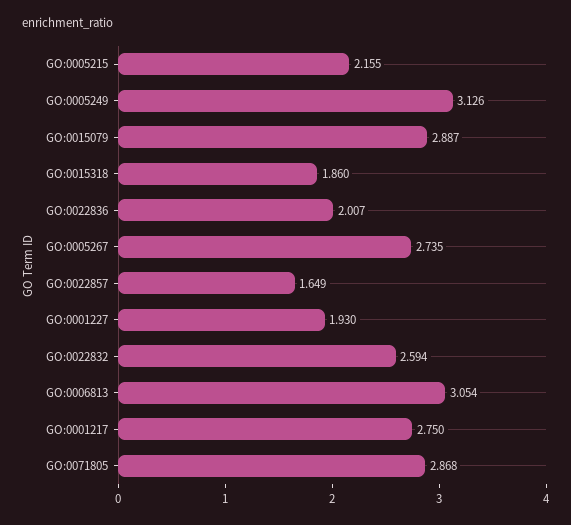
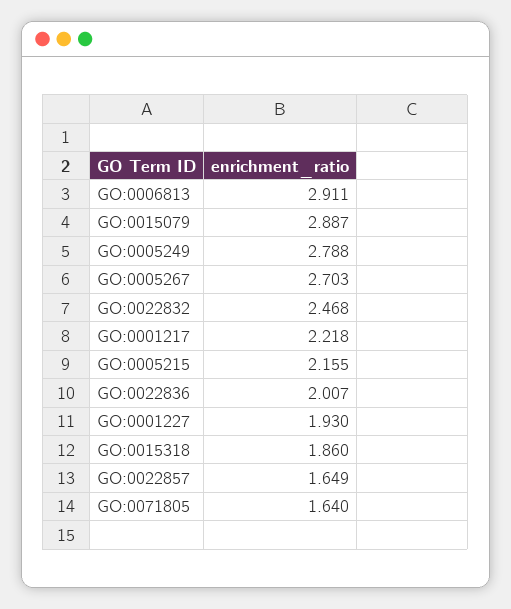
  {
    "GO:0005215": 2.155,
-   "GO:0005249": 3.126,
+   "GO:0005249": 2.788,
    "GO:0015079": 2.887,
    "GO:0015318": 1.86,
    "GO:0022836": 2.007,
-   "GO:0005267": 2.735,
+   "GO:0005267": 2.703,
    "GO:0022857": 1.649,
    "GO:0001227": 1.93,
-   "GO:0022832": 2.594,
+   "GO:0022832": 2.468,
-   "GO:0006813": 3.054,
+   "GO:0006813": 2.911,
-   "GO:0001217": 2.75,
+   "GO:0001217": 2.218,
-   "GO:0071805": 2.868
+   "GO:0071805": 1.64
  }

